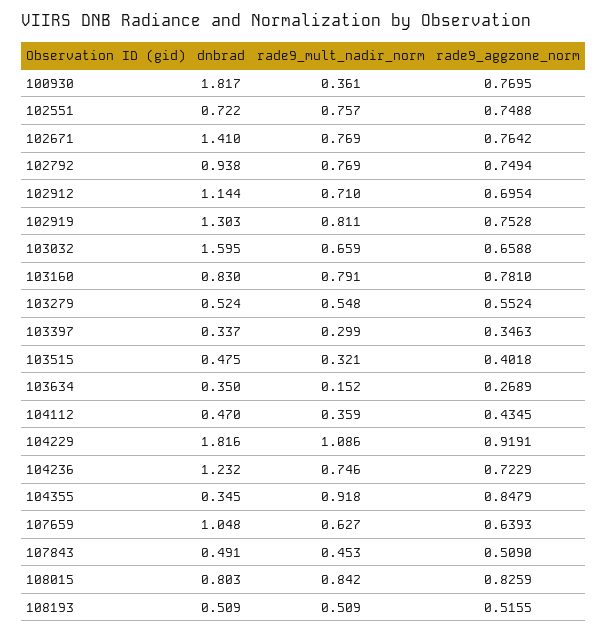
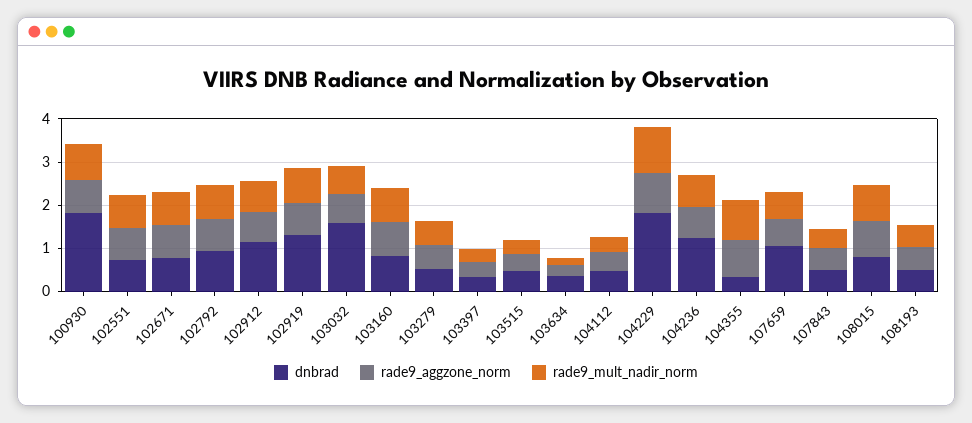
  {
    "dnbrad": {
      "100930": 1.817,
      "102551": 0.722,
-     "102671": 1.41,
+     "102671": 0.8,
      "102792": 0.938,
      "102912": 1.144,
      "102919": 1.303,
      "103032": 1.595,
      "103160": 0.83,
      "103279": 0.524,
      "103397": 0.337,
      "103515": 0.475,
      "103634": 0.35,
      "104112": 0.47,
      "104229": 1.816,
      "104236": 1.232,
      "104355": 0.345,
      "107659": 1.048,
      "107843": 0.491,
      "108015": 0.803,
      "108193": 0.509
    },
    "rade9_mult_nadir_norm": {
-     "100930": 0.361,
+     "100930": 0.8,
      "102551": 0.757,
      "102671": 0.769,
      "102792": 0.769,
      "102912": 0.71,
      "102919": 0.811,
      "103032": 0.659,
      "103160": 0.791,
      "103279": 0.548,
      "103397": 0.299,
      "103515": 0.321,
      "103634": 0.152,
      "104112": 0.359,
      "104229": 1.086,
      "104236": 0.746,
      "104355": 0.918,
      "107659": 0.627,
      "107843": 0.453,
      "108015": 0.842,
      "108193": 0.509
    },
    "rade9_aggzone_norm": {
      "100930": 0.7695,
      "102551": 0.7488,
      "102671": 0.7642,
      "102792": 0.7494,
      "102912": 0.6954,
      "102919": 0.7528,
      "103032": 0.6588,
      "103160": 0.781,
      "103279": 0.5524,
      "103397": 0.3463,
      "103515": 0.4018,
      "103634": 0.2689,
      "104112": 0.4345,
      "104229": 0.9191,
      "104236": 0.7229,
      "104355": 0.8479,
      "107659": 0.6393,
      "107843": 0.509,
      "108015": 0.8259,
      "108193": 0.5155
    }
  }

